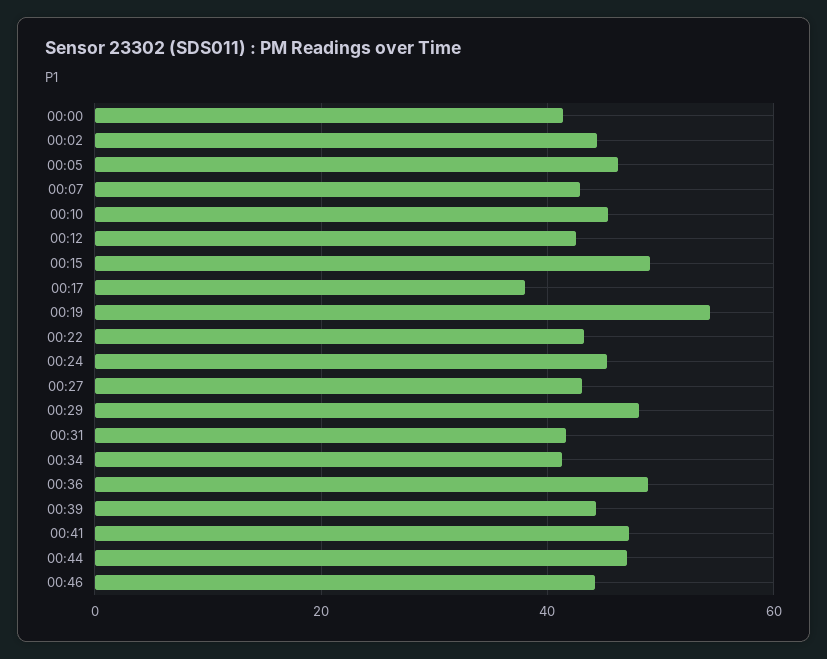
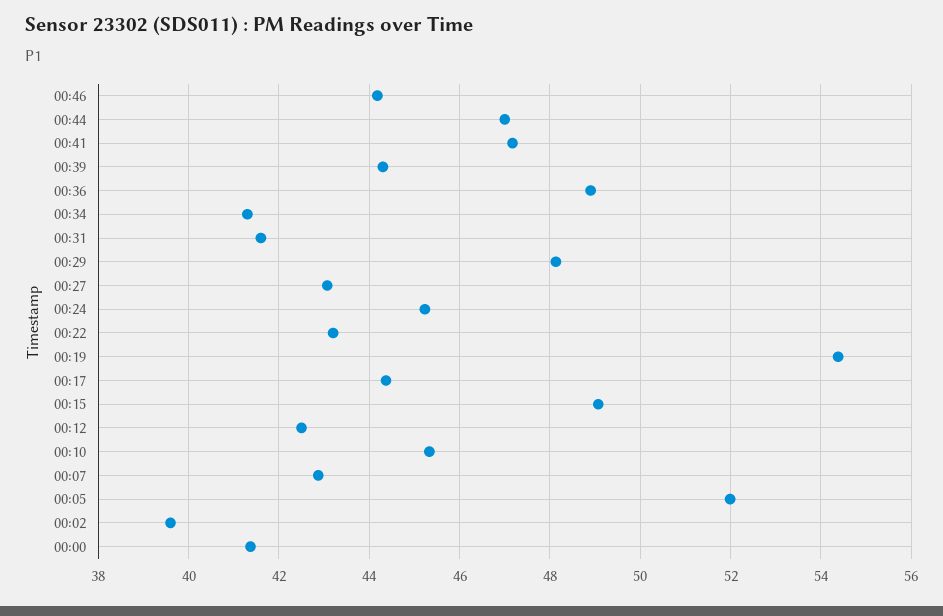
  {
    "00:00": 41.4,
-   "00:02": 44,
+   "00:02": 39.6,
-   "00:05": 46,
+   "00:05": 52,
    "00:07": 42.8,
    "00:10": 45.4,
    "00:12": 42.6,
    "00:15": 49,
-   "00:17": 38,
+   "00:17": 44.4,
    "00:19": 54.4,
    "00:22": 43.2,
    "00:24": 45.2,
    "00:27": 43,
    "00:29": 48.2,
    "00:31": 41.6,
    "00:34": 41.4,
    "00:36": 49,
    "00:39": 44.4,
    "00:41": 47.2,
    "00:44": 47,
    "00:46": 44.2
  }

